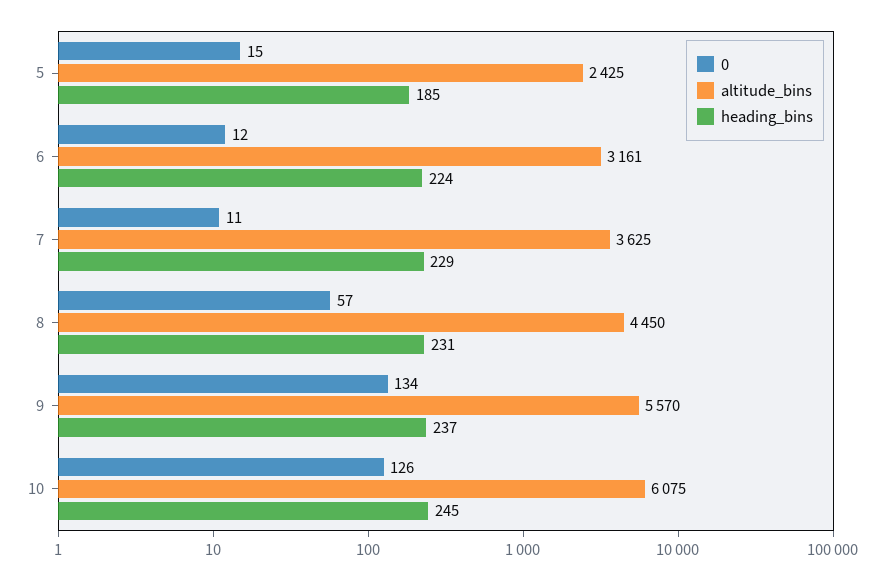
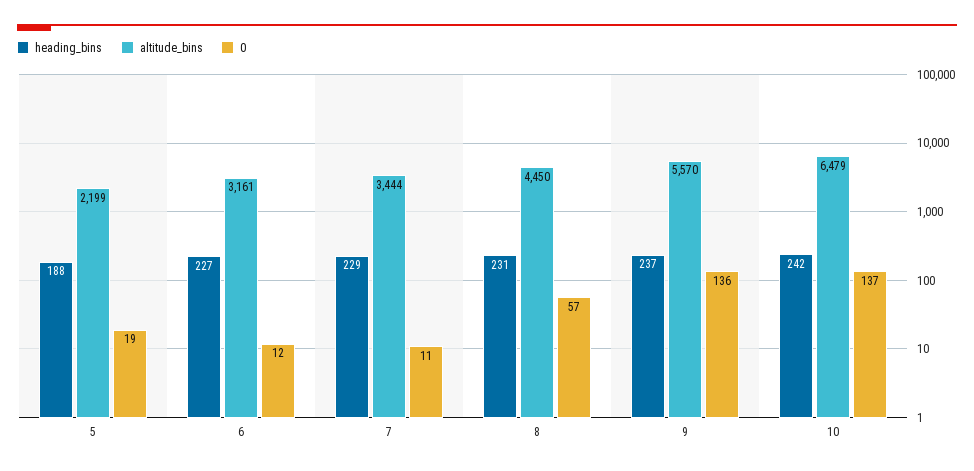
  {
    "0": {
-     "5": 15,
+     "5": 19,
      "6": 12,
      "7": 11,
      "8": 57,
-     "9": 134,
+     "9": 136,
-     "10": 126
+     "10": 137
    },
    "altitude_bins": {
-     "5": 2425,
+     "5": 2199,
      "6": 3161,
-     "7": 3625,
+     "7": 3444,
      "8": 4450,
      "9": 5570,
-     "10": 6075
+     "10": 6479
    },
    "heading_bins": {
-     "5": 185,
+     "5": 188,
-     "6": 224,
+     "6": 227,
      "7": 229,
      "8": 231,
      "9": 237,
-     "10": 245
+     "10": 242
    }
  }

